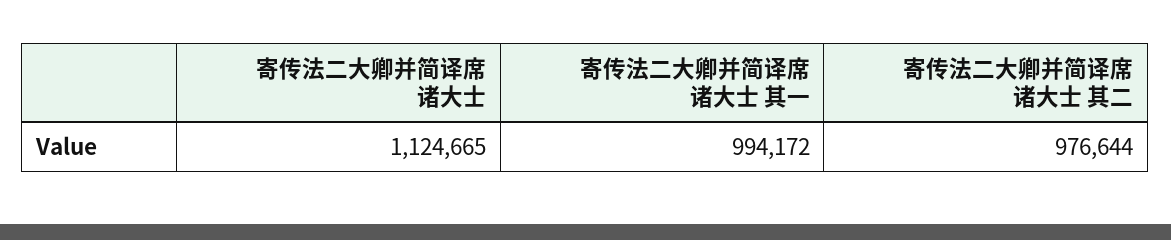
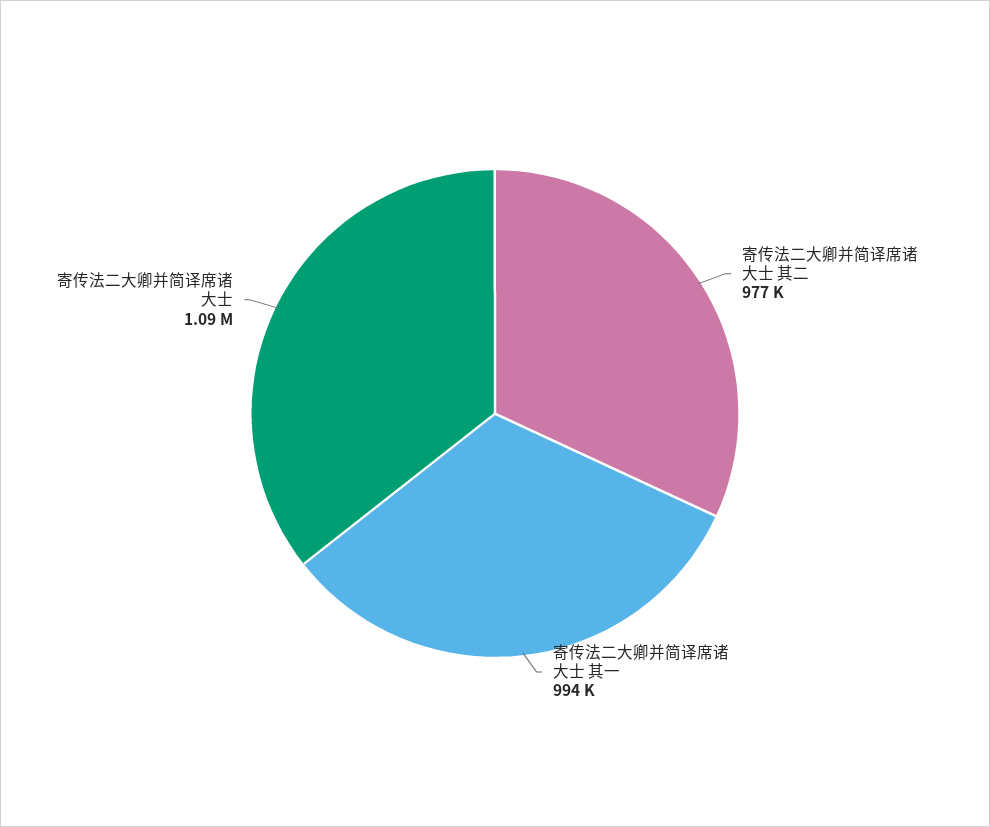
  {
-   "寄传法二大卿并简译席诸大士": 1124665,
+   "寄传法二大卿并简译席诸大士": 1090000,
    "寄传法二大卿并简译席诸大士 其一": 994172,
    "寄传法二大卿并简译席诸大士 其二": 976644
  }

